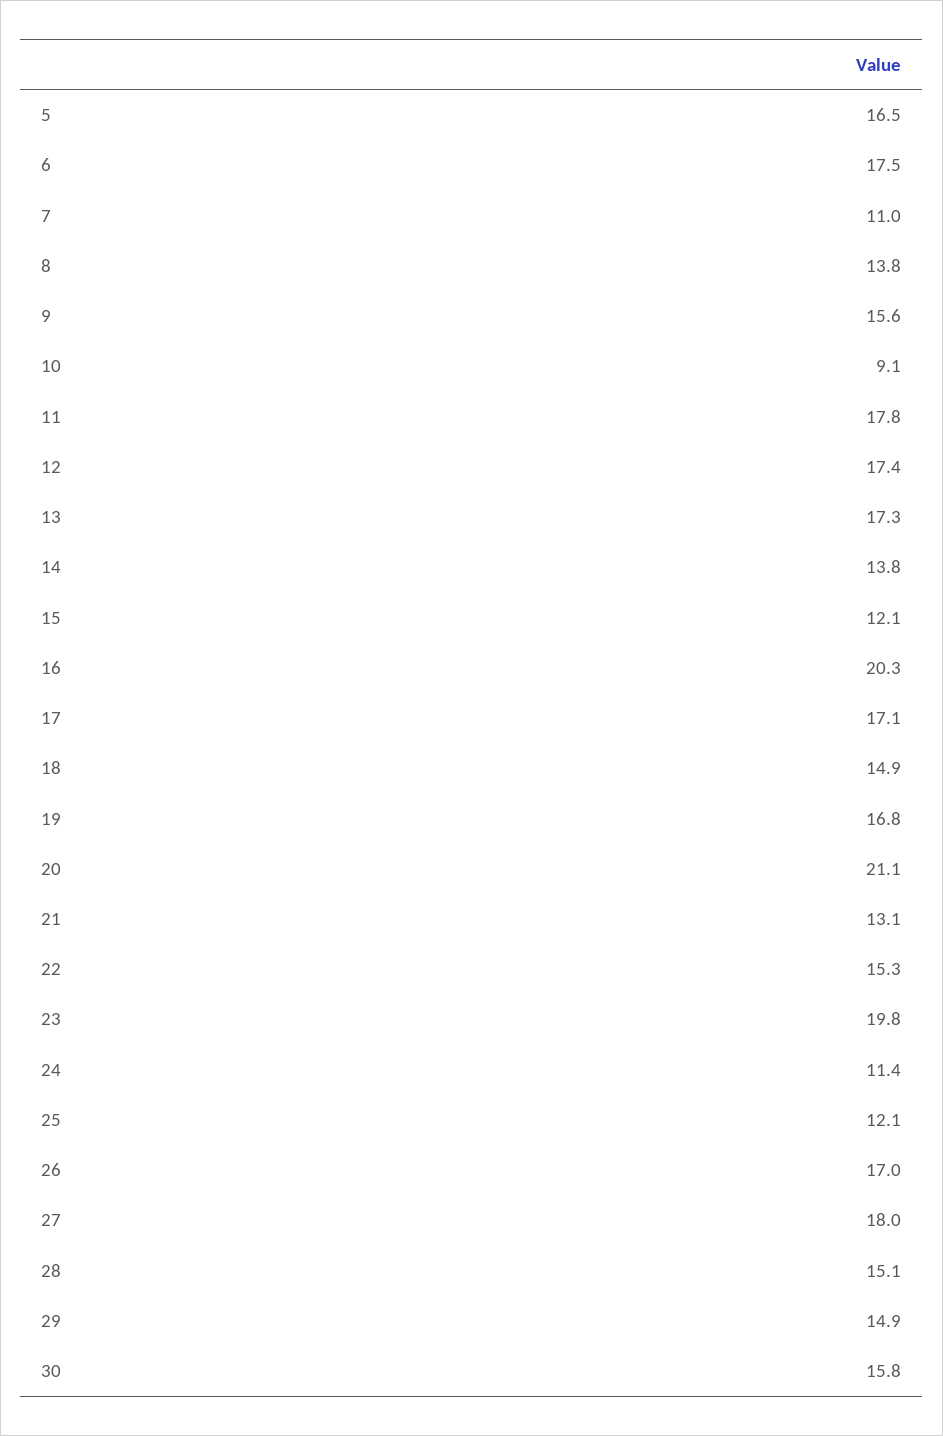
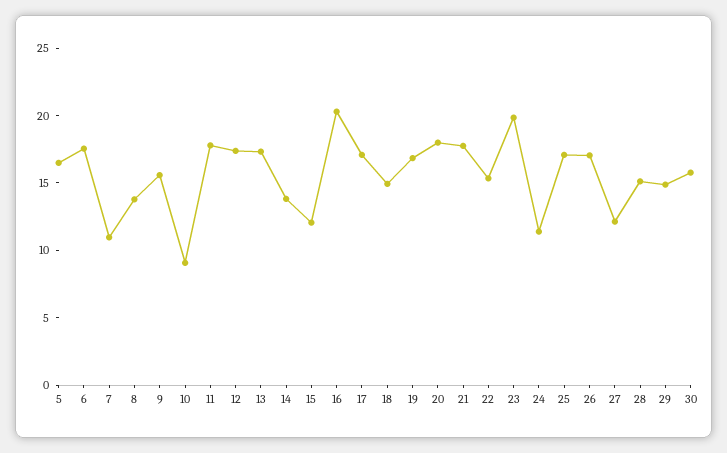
  {
    "5": 16.5,
    "6": 17.5,
    "7": 11,
    "8": 13.8,
    "9": 15.6,
    "10": 9.1,
    "11": 17.8,
    "12": 17.4,
    "13": 17.3,
    "14": 13.8,
    "15": 12.1,
    "16": 20.3,
    "17": 17.1,
    "18": 14.9,
    "19": 16.8,
-   "20": 21.1,
+   "20": 18,
-   "21": 13.1,
+   "21": 18,
    "22": 15.3,
    "23": 19.8,
    "24": 11.4,
-   "25": 12.1,
+   "25": 17,
    "26": 17,
-   "27": 18,
+   "27": 12,
    "28": 15.1,
    "29": 14.9,
    "30": 15.8
  }

